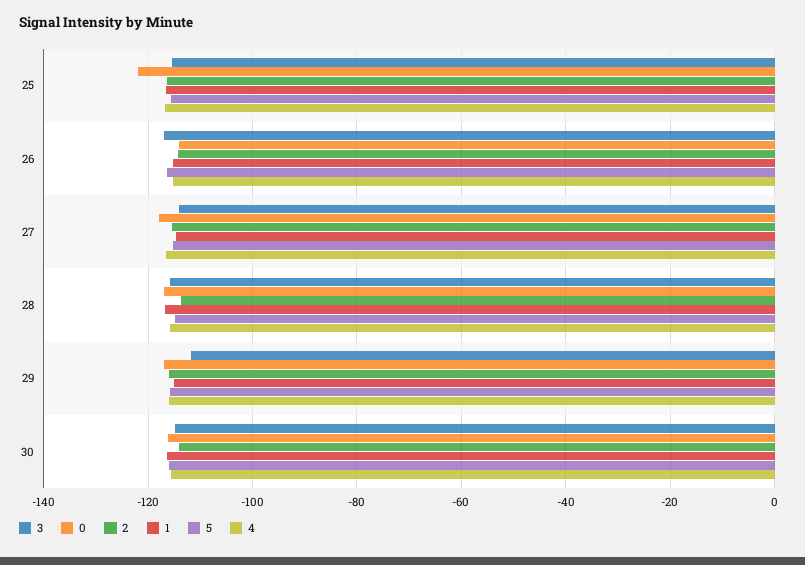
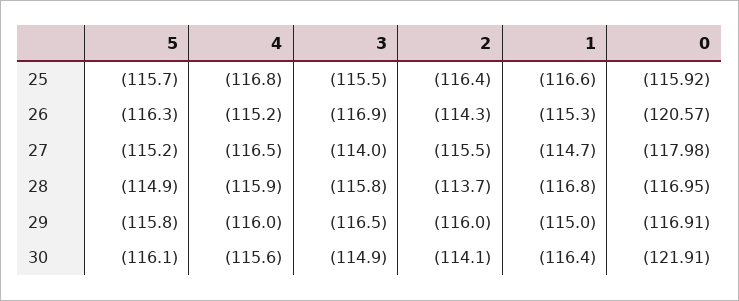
  {
    "3": {
      "25": -115.5,
      "26": -116.9,
      "27": -114,
      "28": -115.8,
-     "29": -112,
+     "29": -116.5,
      "30": -114.9
    },
    "0": {
-     "25": -122,
+     "25": -115.92,
-     "26": -114,
+     "26": -120.57,
      "27": -117.98,
      "28": -116.95,
      "29": -116.91,
-     "30": -116
+     "30": -121.91
    },
    "2": {
      "25": -116.4,
      "26": -114.3,
      "27": -115.5,
      "28": -113.7,
      "29": -116,
      "30": -114.1
    },
    "1": {
      "25": -116.6,
      "26": -115.3,
      "27": -114.7,
      "28": -116.8,
      "29": -115,
      "30": -116.4
    },
    "5": {
      "25": -115.7,
      "26": -116.3,
      "27": -115.2,
      "28": -114.9,
      "29": -115.8,
      "30": -116.1
    },
    "4": {
      "25": -116.8,
      "26": -115.2,
      "27": -116.5,
      "28": -115.9,
      "29": -116,
      "30": -115.6
    }
  }

